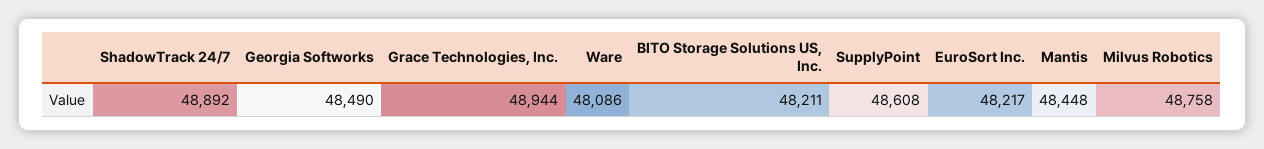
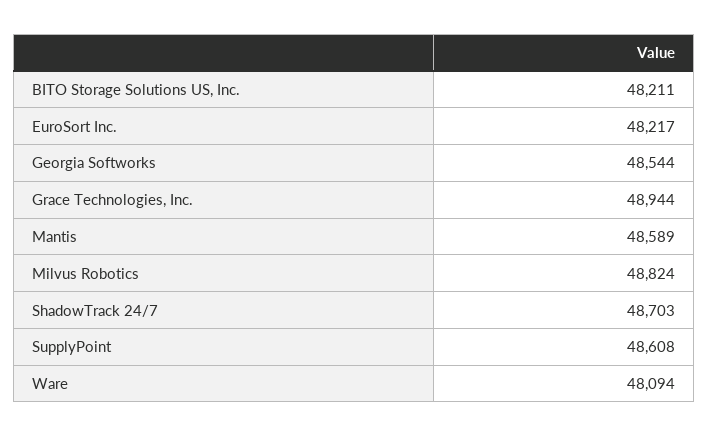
  {
-   "ShadowTrack 24/7": 48892,
+   "ShadowTrack 24/7": 48703,
-   "Georgia Softworks": 48490,
+   "Georgia Softworks": 48544,
    "Grace Technologies, Inc.": 48944,
-   "Ware": 48086,
+   "Ware": 48094,
    "BITO Storage Solutions US, Inc.": 48211,
    "SupplyPoint": 48608,
    "EuroSort Inc.": 48217,
-   "Mantis": 48448,
+   "Mantis": 48589,
-   "Milvus Robotics": 48758
+   "Milvus Robotics": 48824
  }

